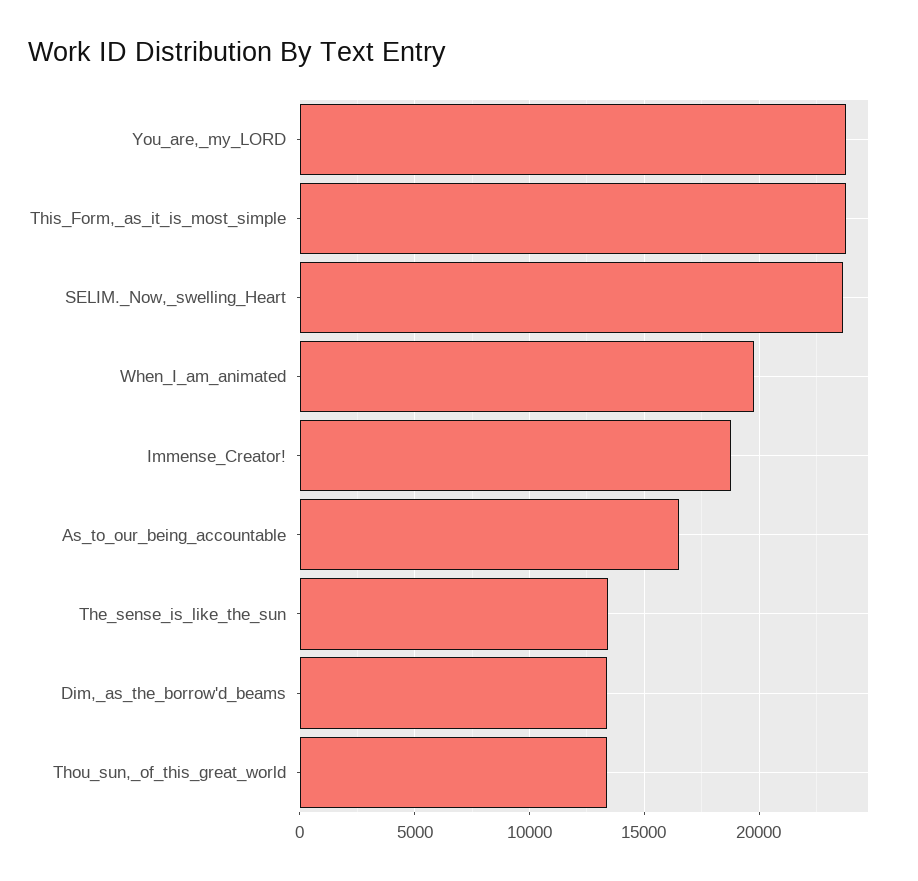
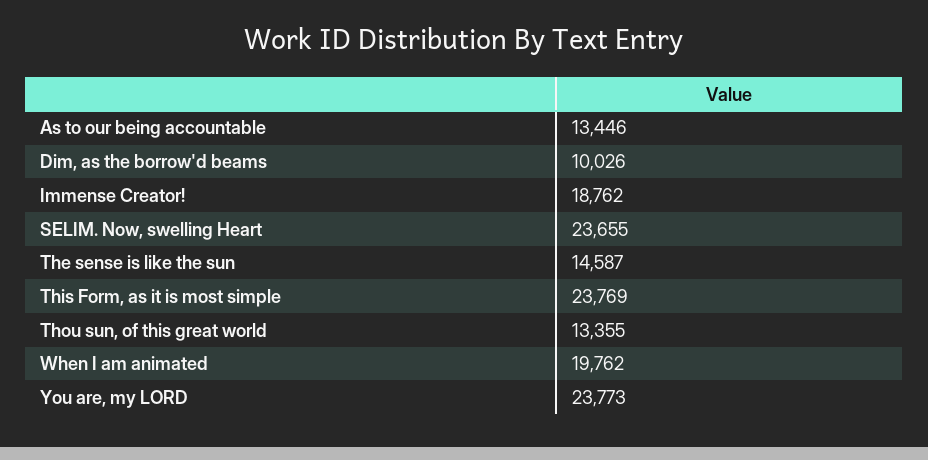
  {
    "You_are,_my_LORD": 23773,
    "This_Form,_as_it_is_most_simple": 23769,
    "SELIM._Now,_swelling_Heart": 23655,
    "When_I_am_animated": 19762,
    "Immense_Creator!": 18762,
-   "As_to_our_being_accountable": 16500,
+   "As_to_our_being_accountable": 13446,
-   "The_sense_is_like_the_sun": 13500,
+   "The_sense_is_like_the_sun": 14587,
-   "Dim,_as_the_borrow'd_beams": 13500,
+   "Dim,_as_the_borrow'd_beams": 10026,
    "Thou_sun,_of_this_great_world": 13355
  }

